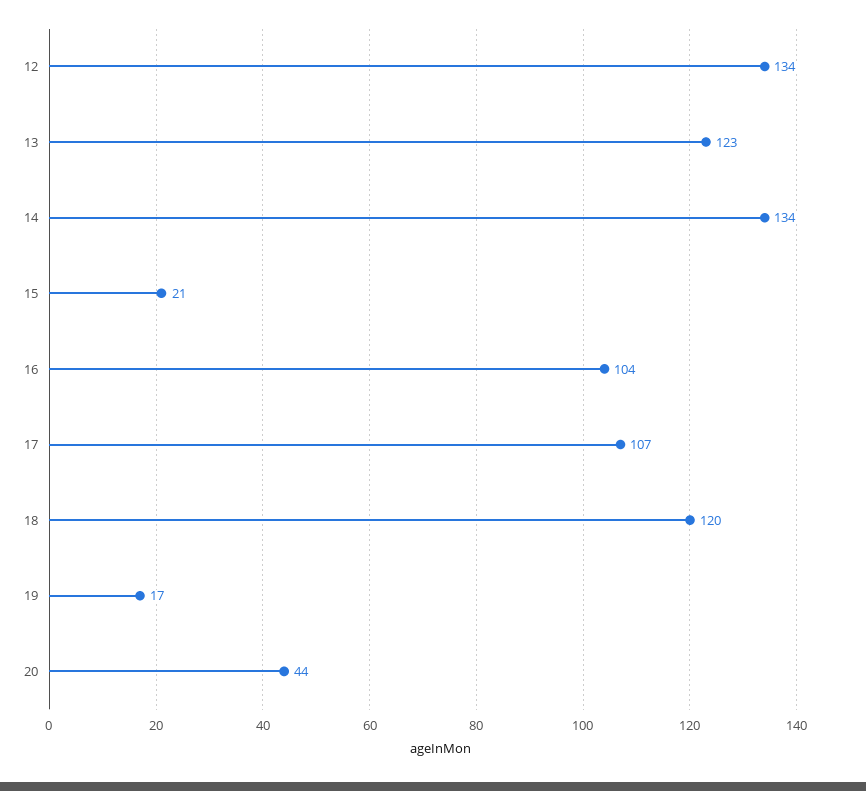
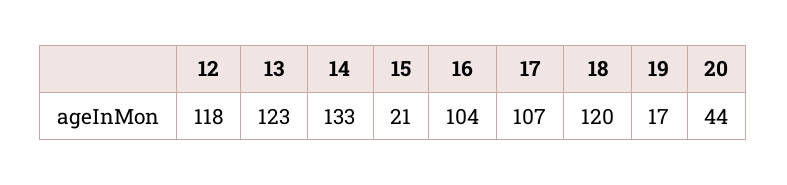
  {
-   "12": 134,
+   "12": 118,
    "13": 123,
-   "14": 134,
+   "14": 133,
    "15": 21,
    "16": 104,
    "17": 107,
    "18": 120,
    "19": 17,
    "20": 44
  }

